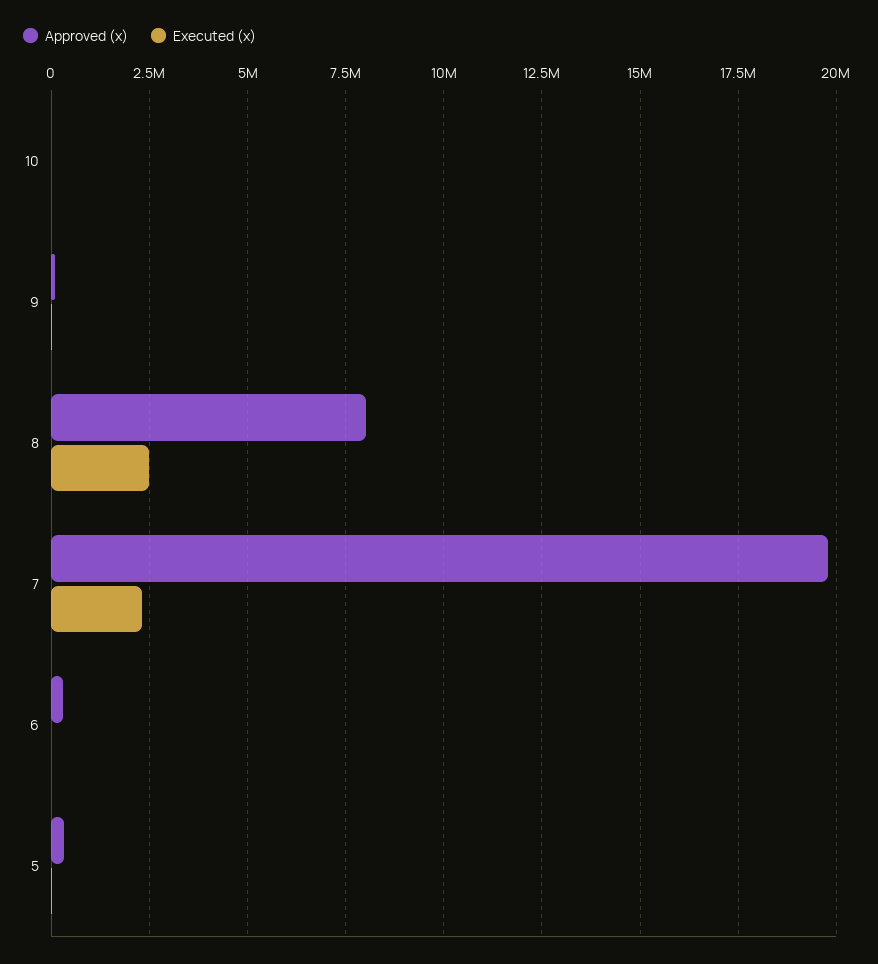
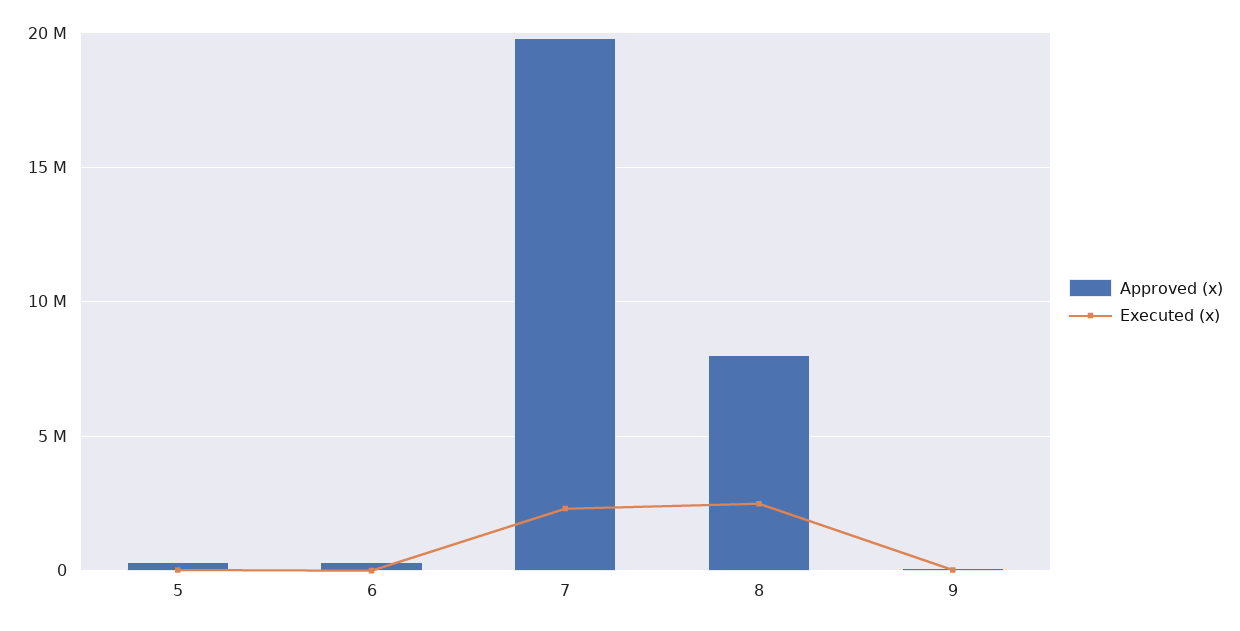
  {
    "Approved (x)": {
-     "10": 0,
      "9": 0,
      "8": 8000000,
      "7": 19750000,
      "6": 250000,
      "5": 250000
    },
    "Executed (x)": {
-     "10": 0,
      "9": 0,
      "8": 2500000,
      "7": 2250000,
      "6": 0,
      "5": 0
    }
  }

